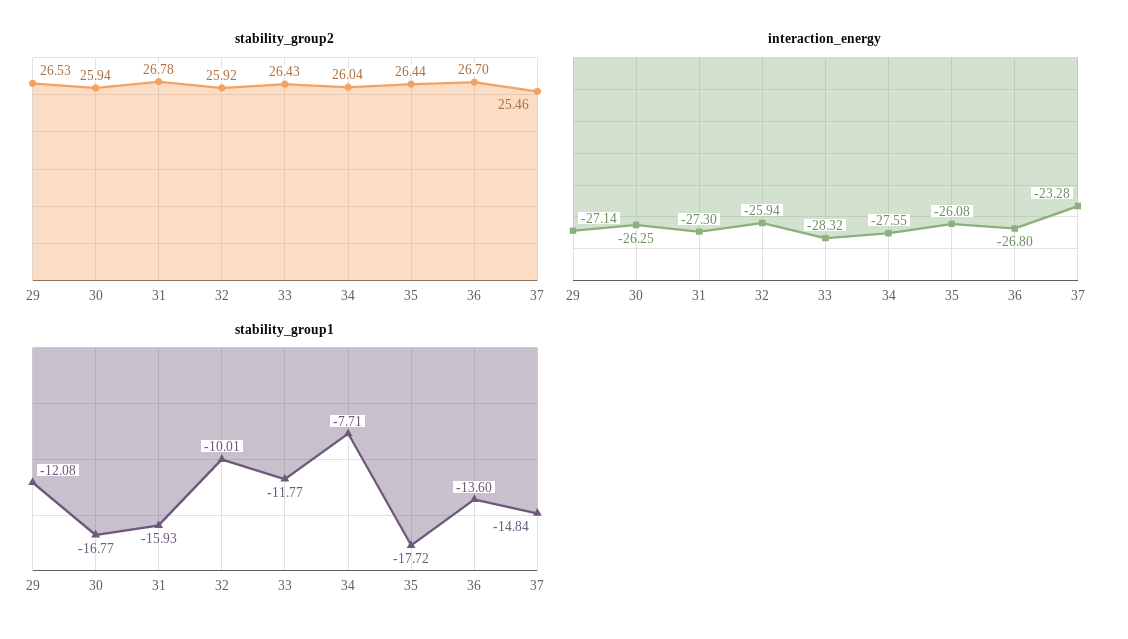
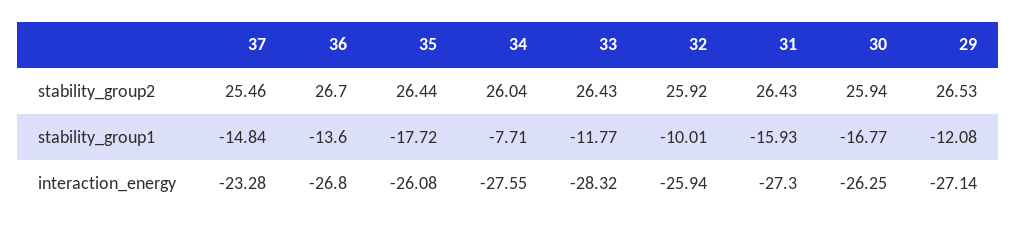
  {
    "stability_group2": {
      "29": 26.53,
      "30": 25.94,
-     "31": 26.78,
+     "31": 26.43,
      "32": 25.92,
      "33": 26.43,
      "34": 26.04,
      "35": 26.44,
      "36": 26.7,
      "37": 25.46
    },
    "interaction_energy": {
      "29": -27.14,
      "30": -26.25,
      "31": -27.3,
      "32": -25.94,
      "33": -28.32,
      "34": -27.55,
      "35": -26.08,
      "36": -26.8,
      "37": -23.28
    },
    "stability_group1": {
      "29": -12.08,
      "30": -16.77,
      "31": -15.93,
      "32": -10.01,
      "33": -11.77,
      "34": -7.71,
      "35": -17.72,
      "36": -13.6,
      "37": -14.84
    }
  }

